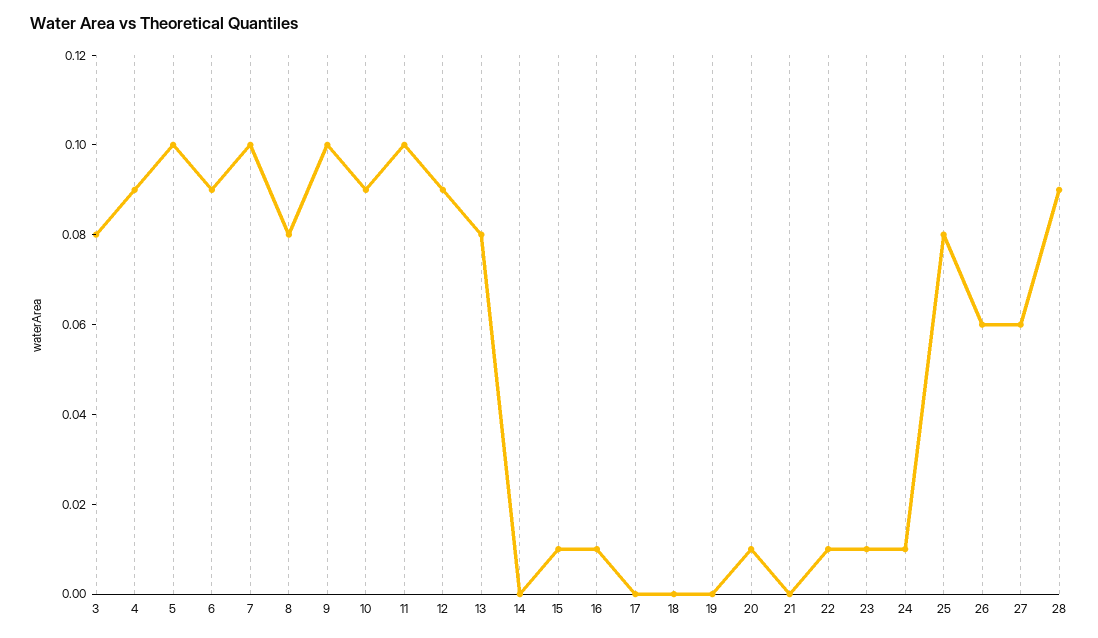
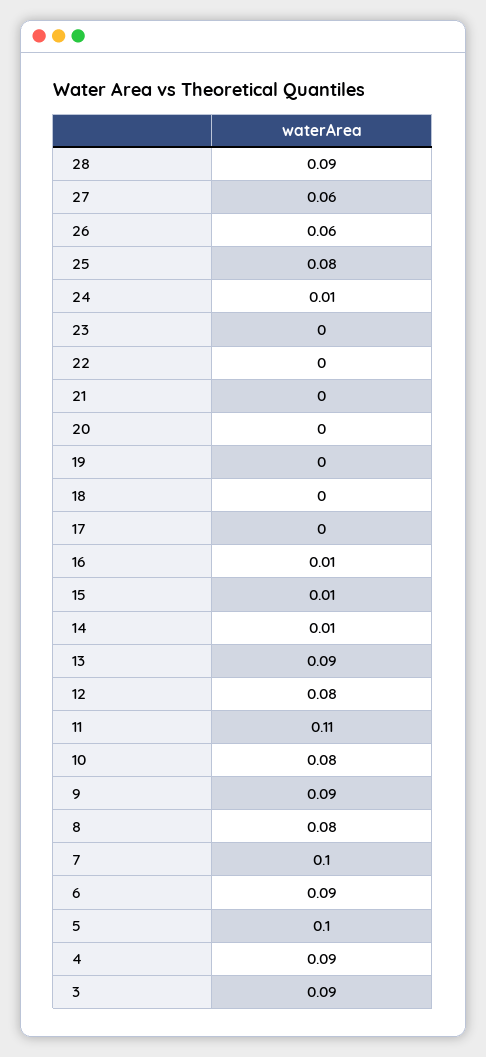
  {
-   "3": 0.08,
+   "3": 0.09,
    "4": 0.09,
    "5": 0.1,
    "6": 0.09,
    "7": 0.1,
    "8": 0.08,
-   "9": 0.1,
+   "9": 0.09,
-   "10": 0.09,
+   "10": 0.08,
-   "11": 0.1,
+   "11": 0.11,
-   "12": 0.09,
+   "12": 0.08,
-   "13": 0.08,
+   "13": 0.09,
-   "14": 0,
+   "14": 0.01,
    "15": 0.01,
    "16": 0.01,
    "17": 0,
    "18": 0,
    "19": 0,
-   "20": 0.01,
+   "20": 0,
    "21": 0,
-   "22": 0.01,
+   "22": 0,
-   "23": 0.01,
+   "23": 0,
    "24": 0.01,
    "25": 0.08,
    "26": 0.06,
    "27": 0.06,
    "28": 0.09
  }

